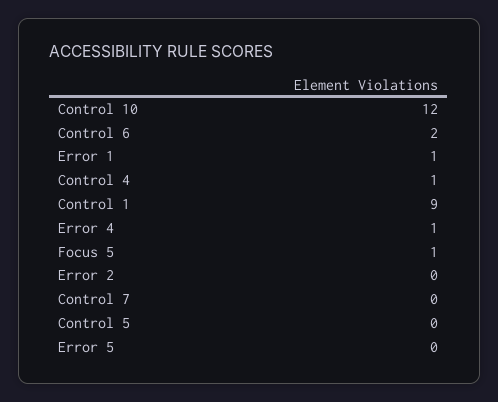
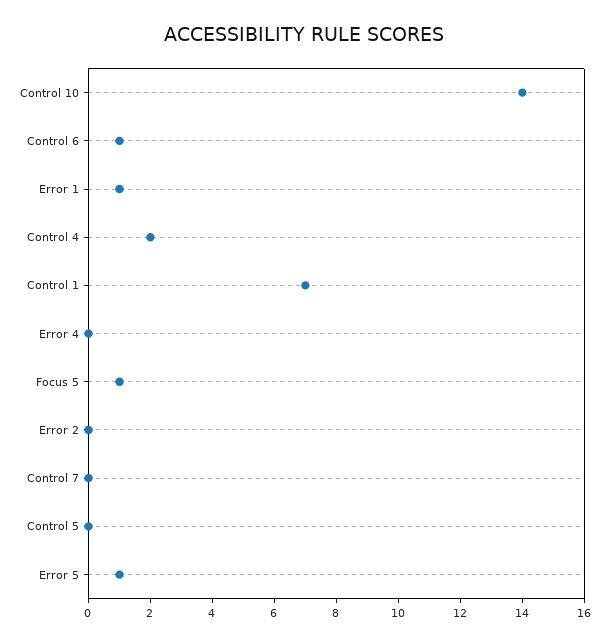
  {
-   "Control 10": 12,
+   "Control 10": 14,
-   "Control 6": 2,
+   "Control 6": 1,
    "Error 1": 1,
-   "Control 4": 1,
+   "Control 4": 2,
-   "Control 1": 9,
+   "Control 1": 7,
-   "Error 4": 1,
+   "Error 4": 0,
    "Focus 5": 1,
    "Error 2": 0,
    "Control 7": 0,
    "Control 5": 0,
-   "Error 5": 0
+   "Error 5": 1
  }

